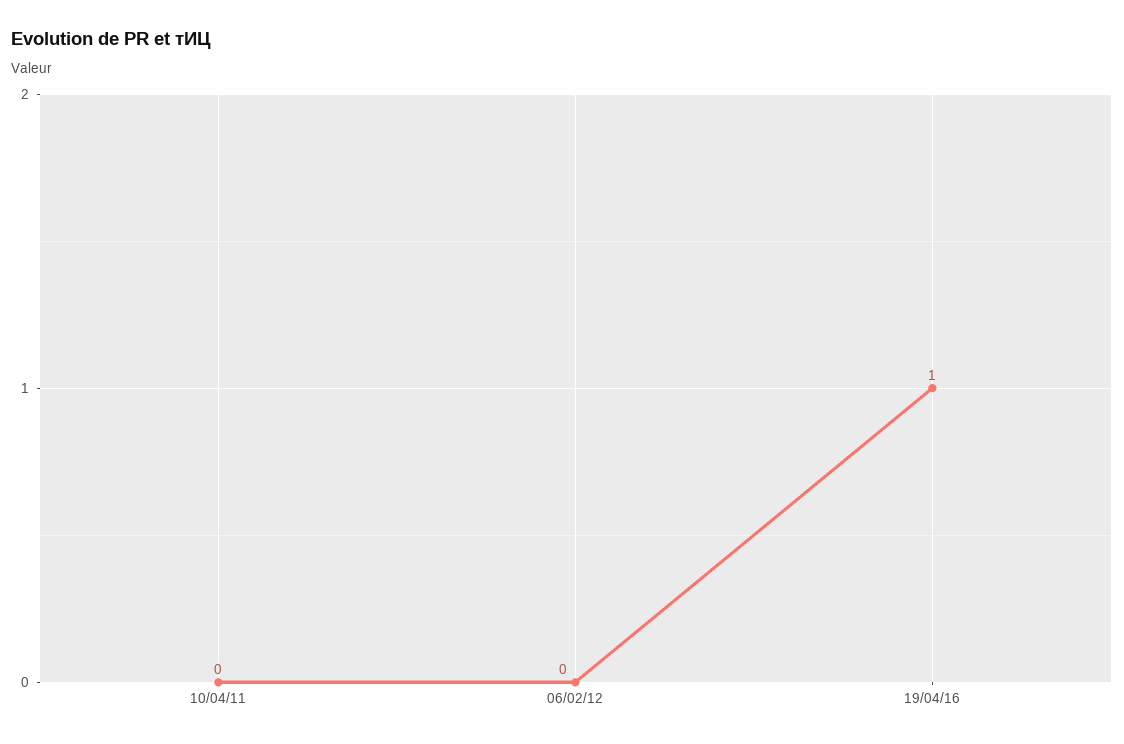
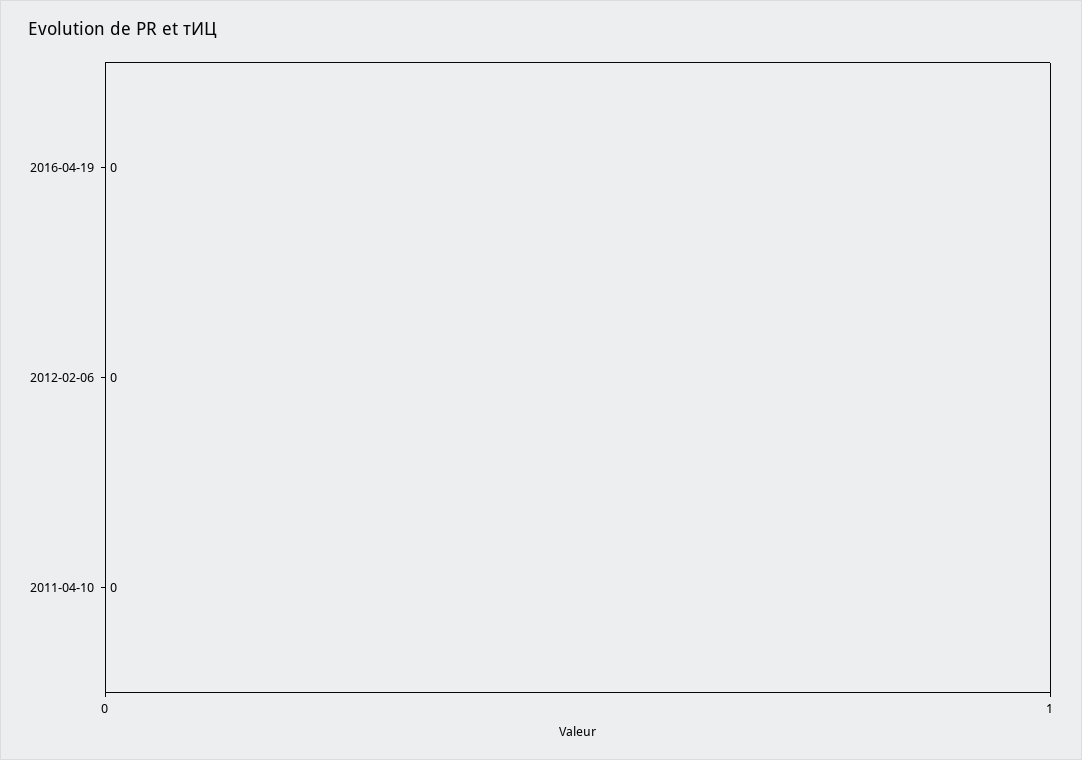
  {
    "10/04/11": 0,
    "06/02/12": 0,
-   "19/04/16": 1
+   "19/04/16": 0
  }

